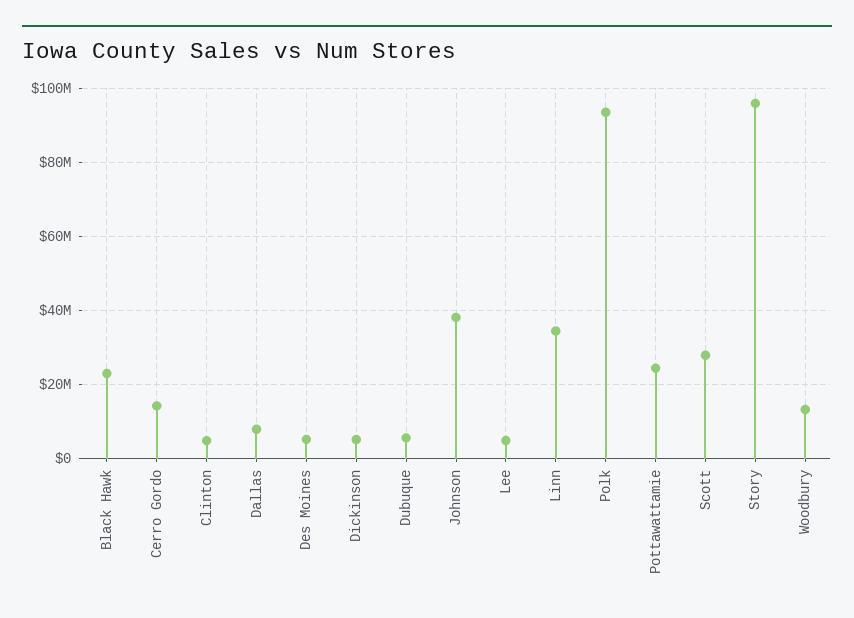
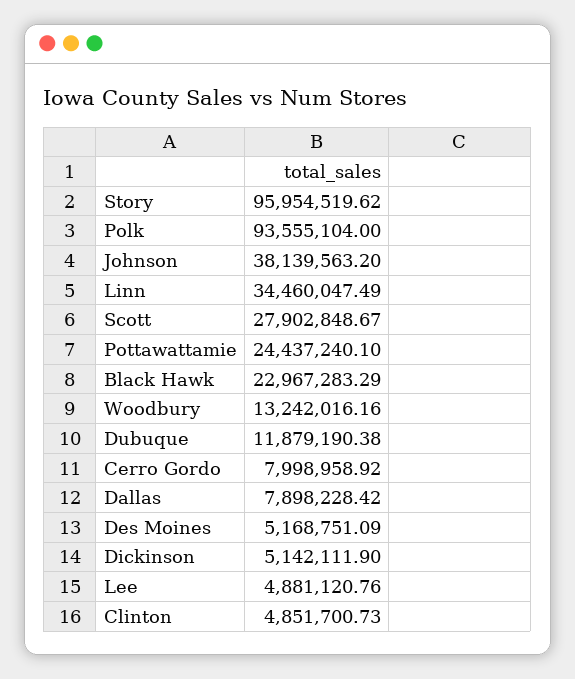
  {
    "Black Hawk": 22967283.29,
-   "Cerro Gordo": 14000000,
+   "Cerro Gordo": 7998958.92,
    "Clinton": 4851700.73,
    "Dallas": 7898228.42,
    "Des Moines": 5168751.09,
    "Dickinson": 5142111.9,
-   "Dubuque": 6000000,
+   "Dubuque": 11879190.38,
    "Johnson": 38139563.2,
    "Lee": 4881120.76,
    "Linn": 34460047.49,
    "Polk": 93555104,
    "Pottawattamie": 24437240.1,
    "Scott": 27902848.67,
    "Story": 95954519.62,
    "Woodbury": 13242016.16
  }

